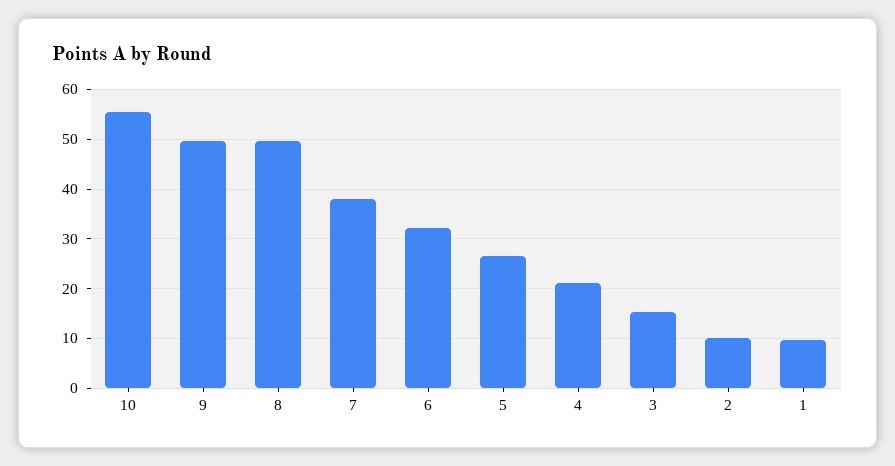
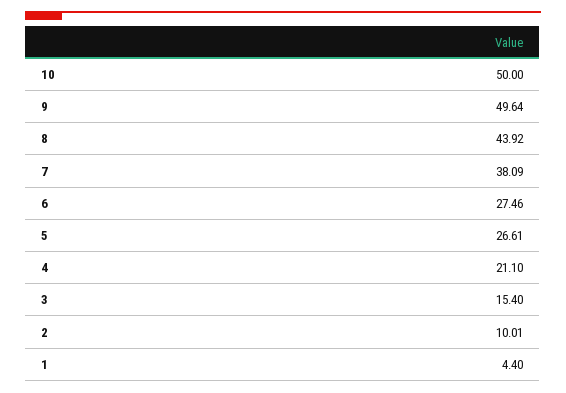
  {
-   "10": 56,
+   "10": 50,
    "9": 49.64,
-   "8": 50,
+   "8": 43.92,
    "7": 38.09,
-   "6": 32,
+   "6": 27.46,
    "5": 26.61,
    "4": 21.1,
    "3": 15.4,
    "2": 10.01,
-   "1": 10
+   "1": 4.4
  }

